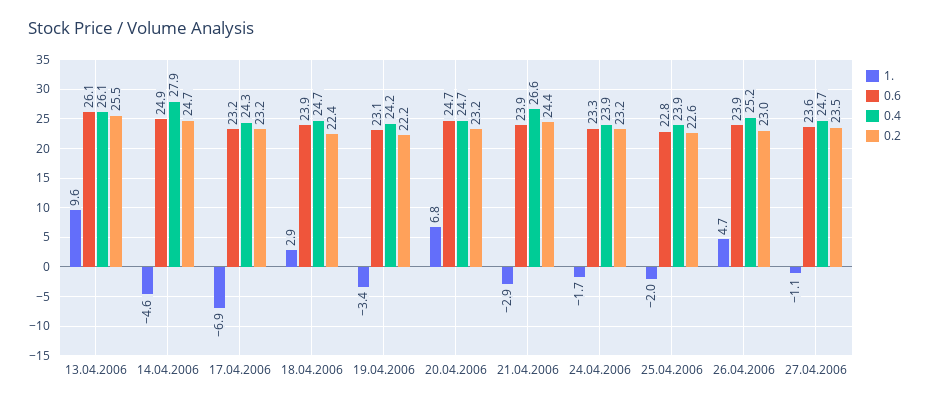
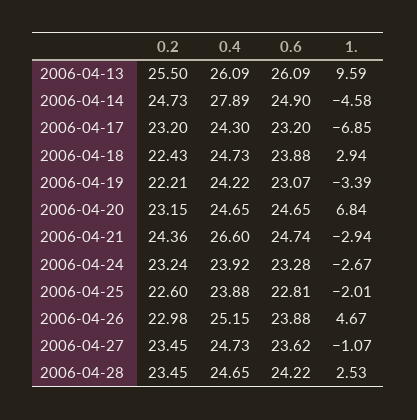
  {
    "1.": {
      "13.04.2006": 9.59,
      "14.04.2006": -4.58,
      "17.04.2006": -6.85,
      "18.04.2006": 2.94,
      "19.04.2006": -3.39,
      "20.04.2006": 6.84,
      "21.04.2006": -2.94,
-     "24.04.2006": -1.7,
+     "24.04.2006": -2.67,
      "25.04.2006": -2.01,
      "26.04.2006": 4.67,
-     "27.04.2006": -1.07
+     "27.04.2006": -1.07,
+     "2006-04-28": 2.53
    },
    "0.6": {
      "13.04.2006": 26.09,
      "14.04.2006": 24.9,
      "17.04.2006": 23.2,
      "18.04.2006": 23.88,
      "19.04.2006": 23.07,
      "20.04.2006": 24.65,
-     "21.04.2006": 23.9,
+     "21.04.2006": 24.74,
      "24.04.2006": 23.28,
      "25.04.2006": 22.81,
      "26.04.2006": 23.88,
-     "27.04.2006": 23.62
+     "27.04.2006": 23.62,
+     "2006-04-28": 24.22
    },
    "0.4": {
      "13.04.2006": 26.09,
      "14.04.2006": 27.89,
      "17.04.2006": 24.3,
      "18.04.2006": 24.73,
      "19.04.2006": 24.22,
      "20.04.2006": 24.65,
      "21.04.2006": 26.6,
      "24.04.2006": 23.92,
      "25.04.2006": 23.88,
      "26.04.2006": 25.15,
-     "27.04.2006": 24.73
+     "27.04.2006": 24.73,
+     "2006-04-28": 24.65
    },
    "0.2": {
      "13.04.2006": 25.5,
      "14.04.2006": 24.73,
      "17.04.2006": 23.2,
      "18.04.2006": 22.43,
      "19.04.2006": 22.21,
      "20.04.2006": 23.15,
      "21.04.2006": 24.36,
      "24.04.2006": 23.24,
      "25.04.2006": 22.6,
      "26.04.2006": 22.98,
-     "27.04.2006": 23.45
+     "27.04.2006": 23.45,
+     "2006-04-28": 23.45
    }
  }

